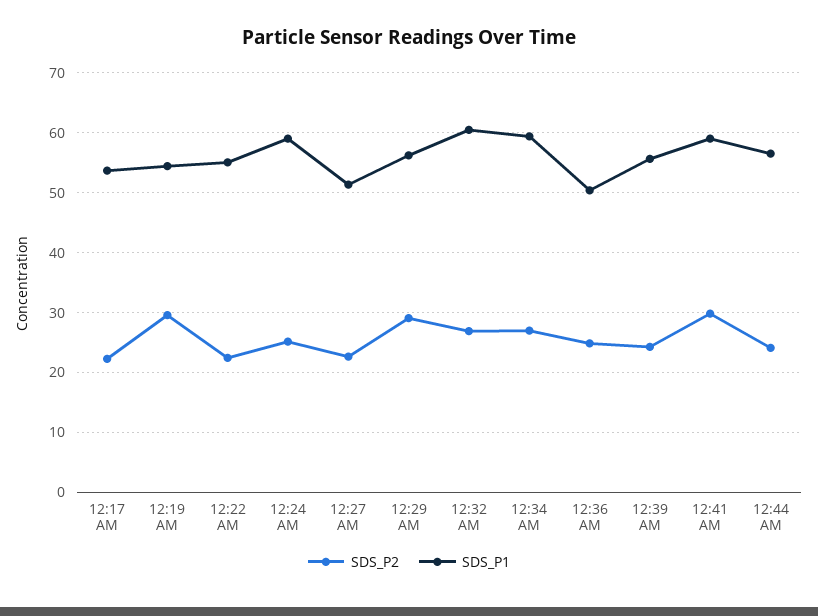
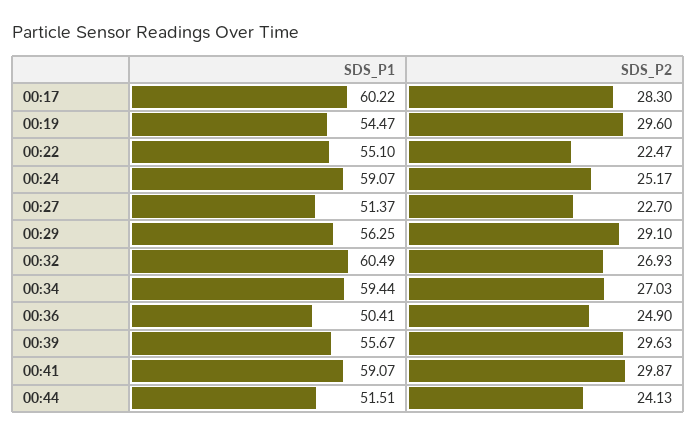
  {
    "SDS_P2": {
-     "12:17 AM": 22,
+     "12:17 AM": 28.3,
      "12:19 AM": 29.6,
      "12:22 AM": 22.47,
      "12:24 AM": 25.17,
      "12:27 AM": 22.7,
      "12:29 AM": 29.1,
      "12:32 AM": 26.93,
      "12:34 AM": 27.03,
      "12:36 AM": 24.9,
-     "12:39 AM": 24,
+     "12:39 AM": 29.63,
      "12:41 AM": 29.87,
      "12:44 AM": 24.13
    },
    "SDS_P1": {
-     "12:17 AM": 54,
+     "12:17 AM": 60.22,
      "12:19 AM": 54.47,
      "12:22 AM": 55.1,
      "12:24 AM": 59.07,
      "12:27 AM": 51.37,
      "12:29 AM": 56.25,
      "12:32 AM": 60.49,
      "12:34 AM": 59.44,
      "12:36 AM": 50.41,
      "12:39 AM": 55.67,
      "12:41 AM": 59.07,
-     "12:44 AM": 56
+     "12:44 AM": 51.51
    }
  }

